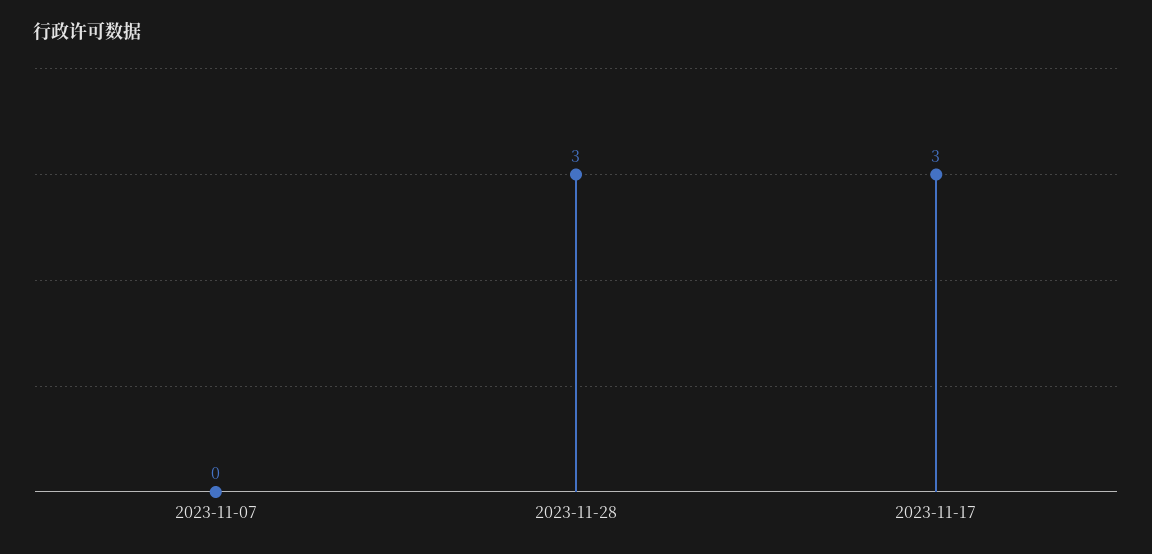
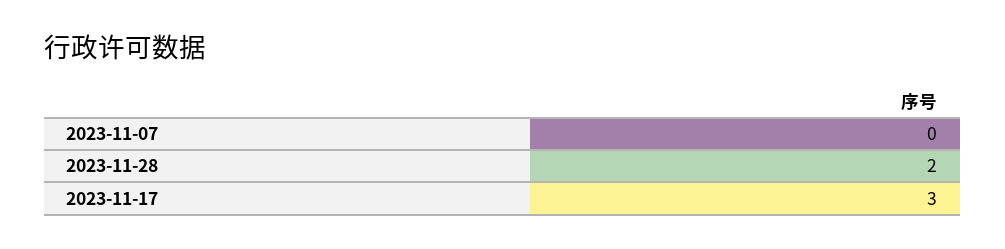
  {
    "2023-11-07": 0,
-   "2023-11-28": 3,
+   "2023-11-28": 2,
    "2023-11-17": 3
  }

